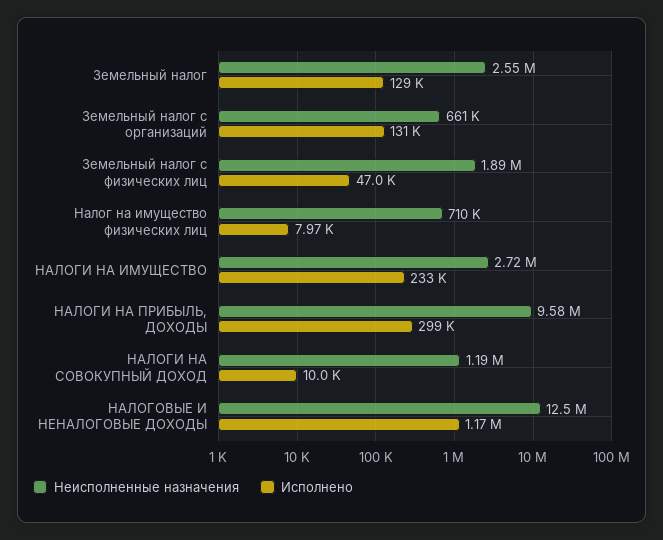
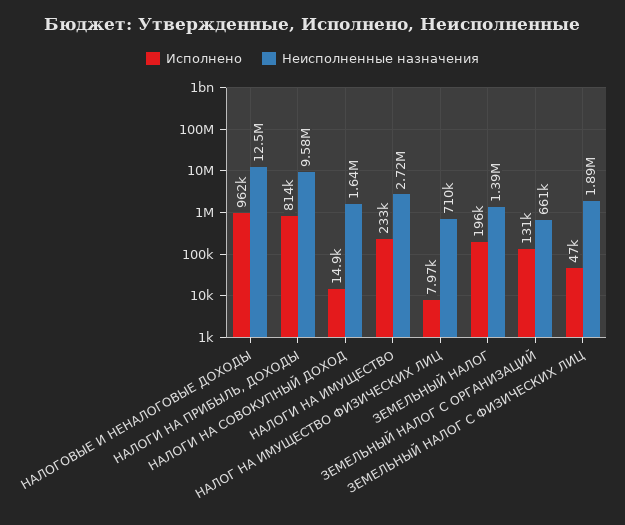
  {
    "Неисполненные назначения": {
-     "Земельный налог": 2550000,
+     "Земельный налог": 1390000,
      "Земельный налог с организаций": 661000,
      "Земельный налог с физических лиц": 1890000,
      "Налог на имущество физических лиц": 710000,
      "НАЛОГИ НА ИМУЩЕСТВО": 2720000,
      "НАЛОГИ НА ПРИБЫЛЬ, ДОХОДЫ": 9580000,
-     "НАЛОГИ НА СОВОКУПНЫЙ ДОХОД": 1190000,
+     "НАЛОГИ НА СОВОКУПНЫЙ ДОХОД": 1640000,
      "НАЛОГОВЫЕ И НЕНАЛОГОВЫЕ ДОХОДЫ": 12500000
    },
    "Исполнено": {
-     "Земельный налог": 129000,
+     "Земельный налог": 196000,
      "Земельный налог с организаций": 131000,
      "Земельный налог с физических лиц": 47000,
      "Налог на имущество физических лиц": 7970,
      "НАЛОГИ НА ИМУЩЕСТВО": 233000,
-     "НАЛОГИ НА ПРИБЫЛЬ, ДОХОДЫ": 299000,
+     "НАЛОГИ НА ПРИБЫЛЬ, ДОХОДЫ": 814000,
-     "НАЛОГИ НА СОВОКУПНЫЙ ДОХОД": 10000,
+     "НАЛОГИ НА СОВОКУПНЫЙ ДОХОД": 14900,
-     "НАЛОГОВЫЕ И НЕНАЛОГОВЫЕ ДОХОДЫ": 1170000
+     "НАЛОГОВЫЕ И НЕНАЛОГОВЫЕ ДОХОДЫ": 962000
    }
  }

